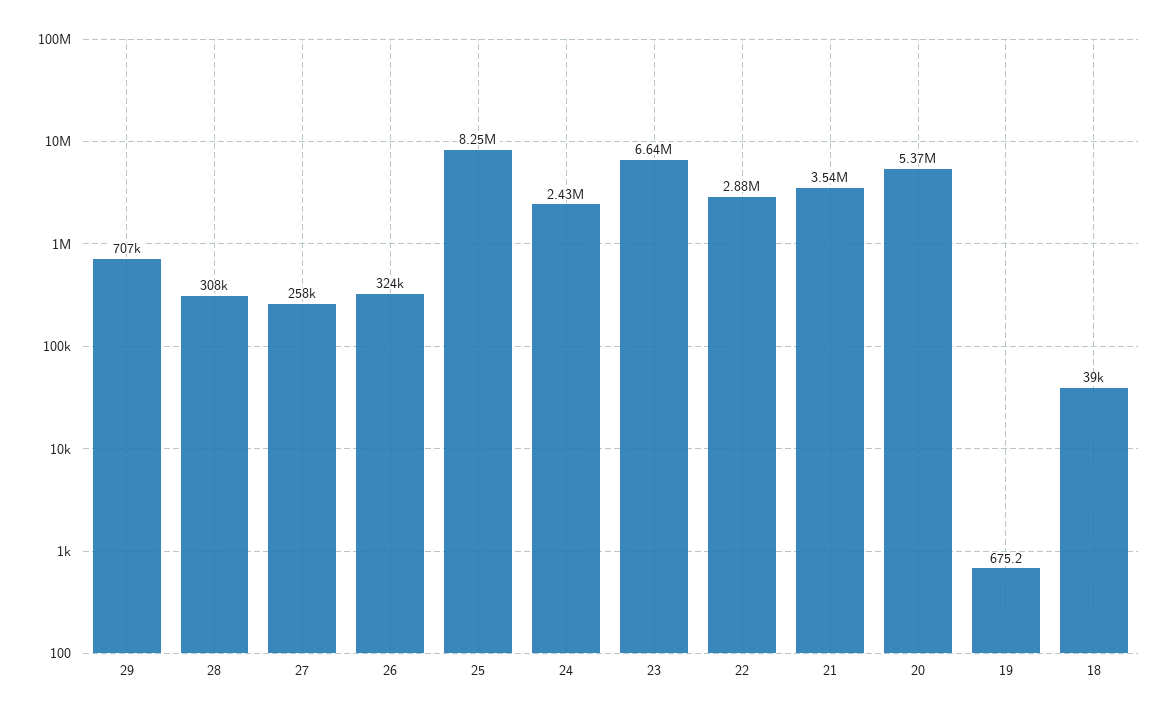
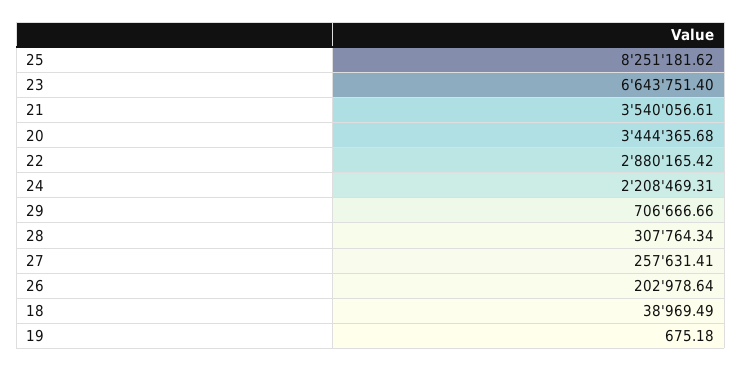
  {
    "29": 706666.66,
    "28": 307764.34,
    "27": 257631.41,
-   "26": 324000,
+   "26": 202978.64,
    "25": 8251181.62,
-   "24": 2430000,
+   "24": 2208469.31,
    "23": 6643751.4,
    "22": 2880165.42,
    "21": 3540056.61,
-   "20": 5370000,
+   "20": 3444365.68,
    "19": 675.18,
    "18": 38969.49
  }

